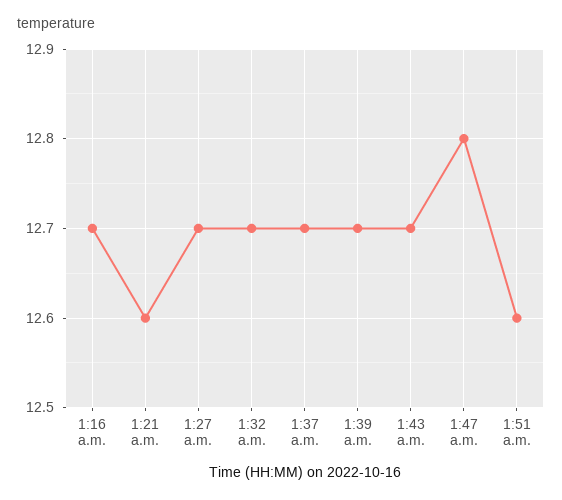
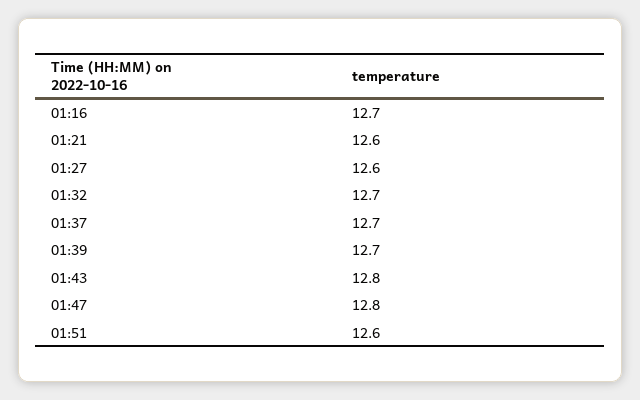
  {
    "1:16 a.m.": 12.7,
    "1:21 a.m.": 12.6,
-   "1:27 a.m.": 12.7,
+   "1:27 a.m.": 12.6,
    "1:32 a.m.": 12.7,
    "1:37 a.m.": 12.7,
    "1:39 a.m.": 12.7,
-   "1:43 a.m.": 12.7,
+   "1:43 a.m.": 12.8,
    "1:47 a.m.": 12.8,
    "1:51 a.m.": 12.6
  }

